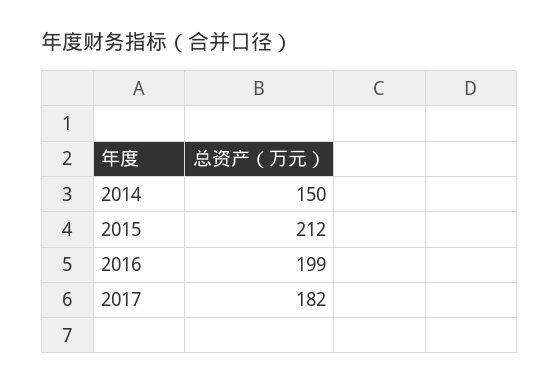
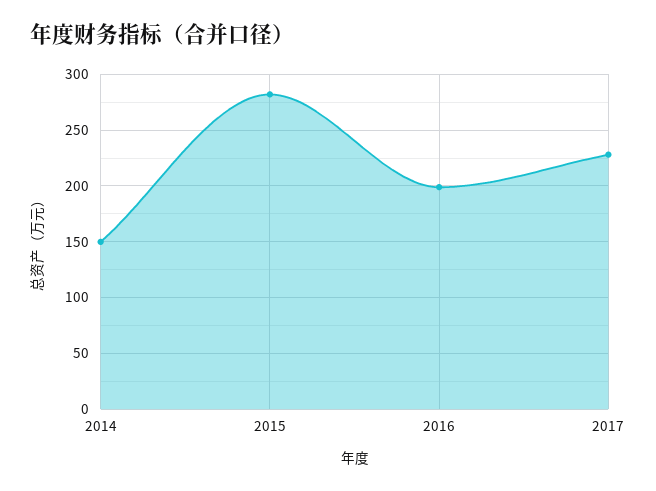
  {
    "2014": 150,
-   "2015": 212,
+   "2015": 280,
    "2016": 199,
-   "2017": 182
+   "2017": 230
  }

